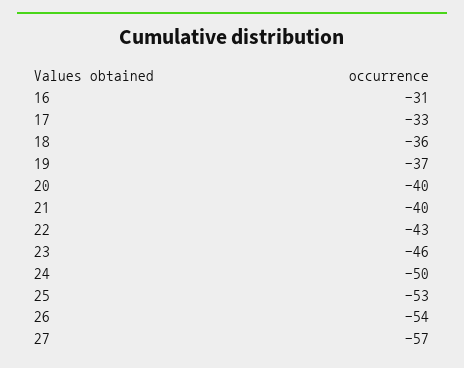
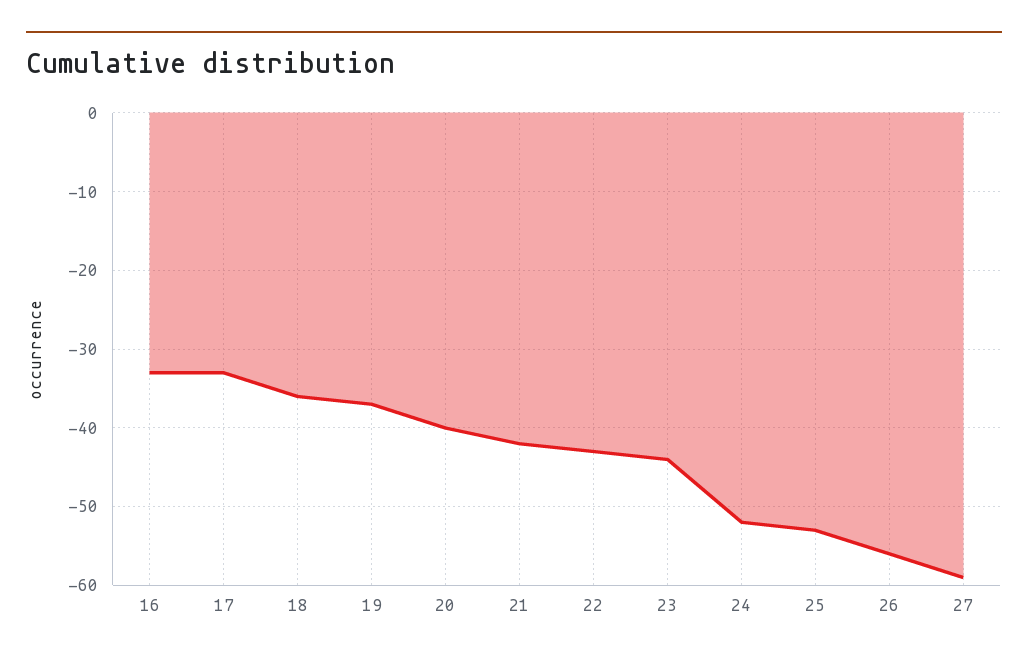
  {
-   "16": -31,
+   "16": -33,
    "17": -33,
    "18": -36,
    "19": -37,
    "20": -40,
-   "21": -40,
+   "21": -42,
    "22": -43,
-   "23": -46,
+   "23": -44,
-   "24": -50,
+   "24": -52,
    "25": -53,
-   "26": -54,
+   "26": -56,
-   "27": -57
+   "27": -59
  }

